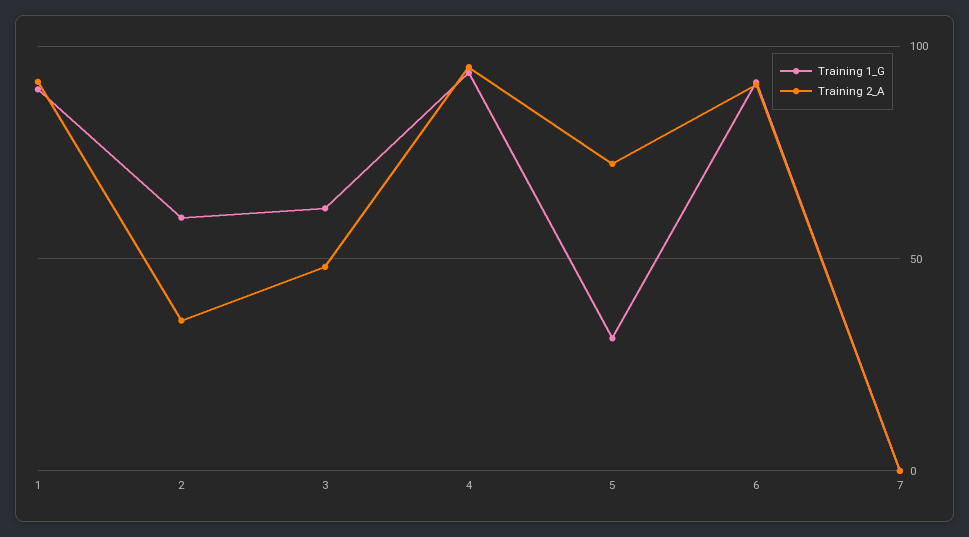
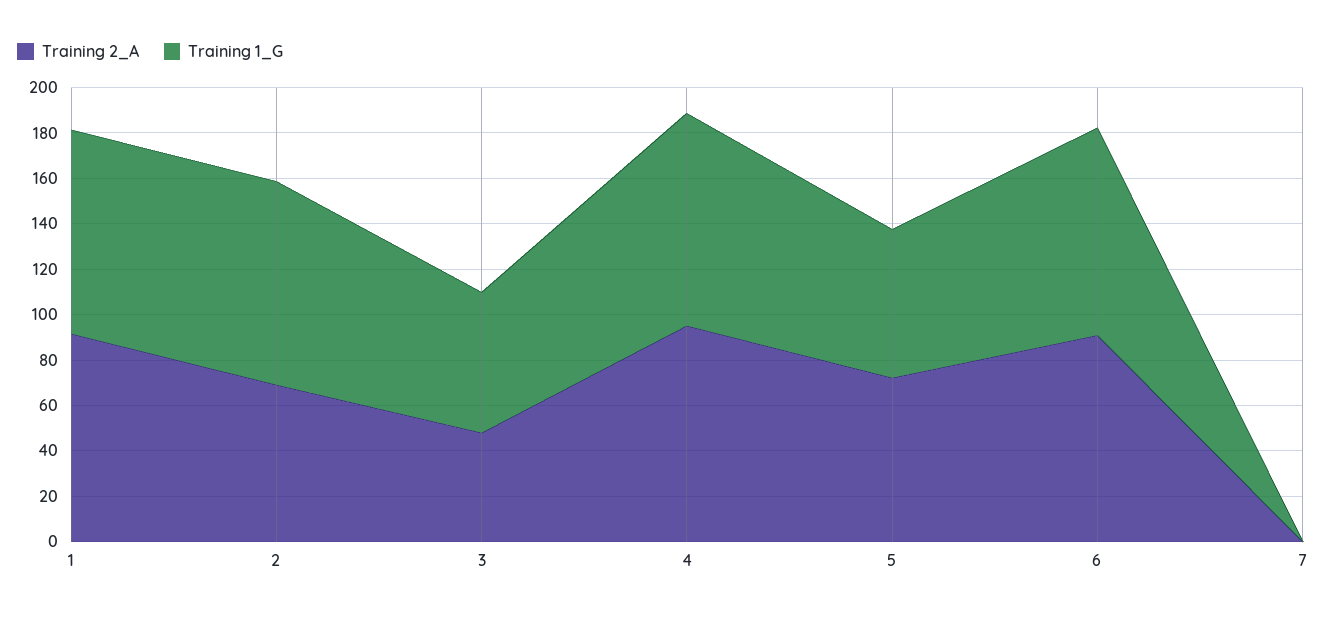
  {
    "Training 1_G": {
      "1": 90,
-     "2": 60,
+     "2": 90,
      "3": 60,
      "4": 95,
-     "5": 30,
+     "5": 65,
      "6": 90,
      "7": 0
    },
    "Training 2_A": {
      "1": 90,
-     "2": 35,
+     "2": 70,
      "3": 50,
      "4": 95,
      "5": 70,
      "6": 90,
      "7": 0
    }
  }

